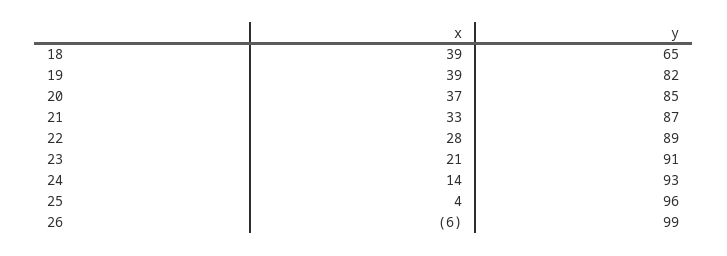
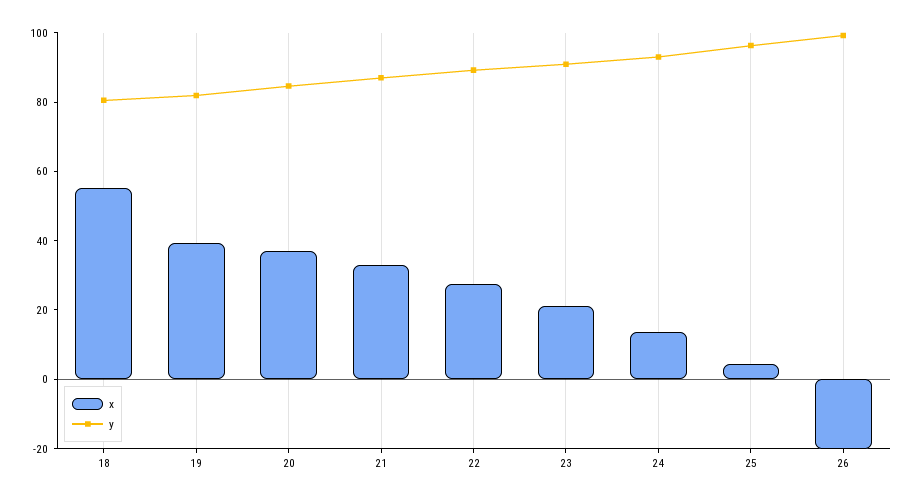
  {
    "x": {
-     "18": 39,
+     "18": 55,
      "19": 39,
      "20": 37,
      "21": 33,
      "22": 28,
      "23": 21,
      "24": 14,
      "25": 4,
-     "26": -6
+     "26": -20
    },
    "y": {
-     "18": 65,
+     "18": 80,
      "19": 82,
      "20": 85,
      "21": 87,
      "22": 89,
      "23": 91,
      "24": 93,
      "25": 96,
      "26": 99
    }
  }

